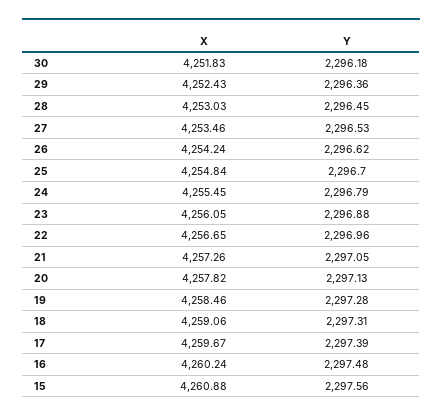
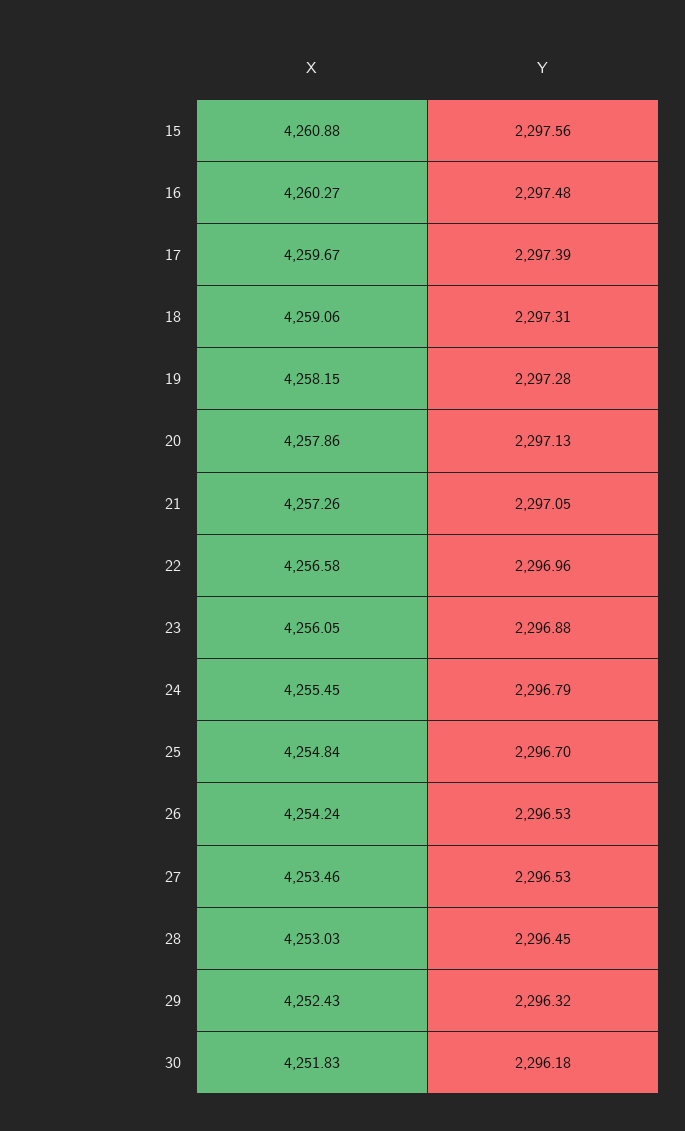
  {
    "X": {
      "30": 4251.83,
      "29": 4252.43,
      "28": 4253.03,
      "27": 4253.46,
      "26": 4254.24,
      "25": 4254.84,
      "24": 4255.45,
      "23": 4256.05,
-     "22": 4256.65,
+     "22": 4256.58,
      "21": 4257.26,
-     "20": 4257.82,
+     "20": 4257.86,
-     "19": 4258.46,
+     "19": 4258.15,
      "18": 4259.06,
      "17": 4259.67,
-     "16": 4260.24,
+     "16": 4260.27,
      "15": 4260.88
    },
    "Y": {
      "30": 2296.18,
-     "29": 2296.36,
+     "29": 2296.32,
      "28": 2296.45,
      "27": 2296.53,
-     "26": 2296.62,
+     "26": 2296.53,
      "25": 2296.7,
      "24": 2296.79,
      "23": 2296.88,
      "22": 2296.96,
      "21": 2297.05,
      "20": 2297.13,
      "19": 2297.28,
      "18": 2297.31,
      "17": 2297.39,
      "16": 2297.48,
      "15": 2297.56
    }
  }

